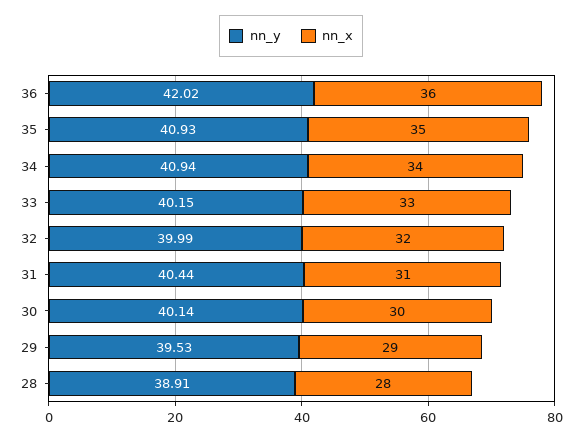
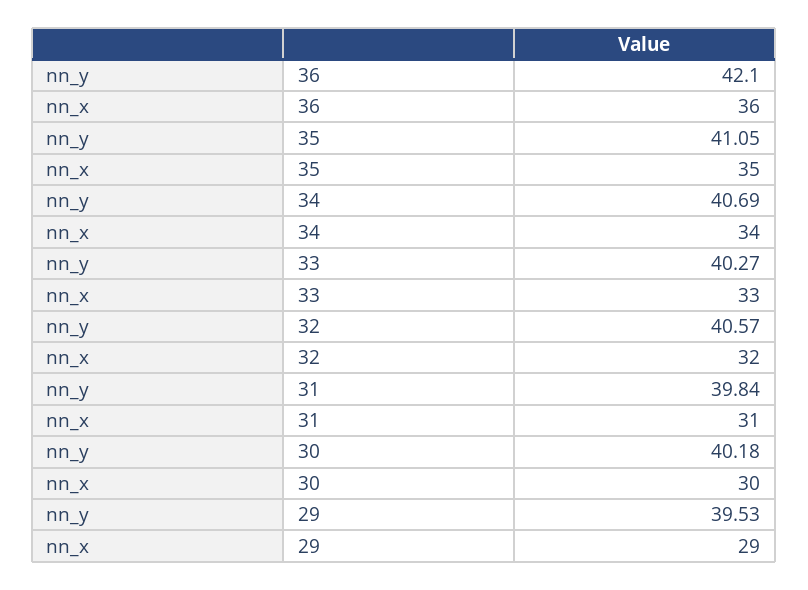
  {
    "nn_y": {
-     "36": 42.02,
+     "36": 42.1,
-     "35": 40.93,
+     "35": 41.05,
-     "34": 40.94,
+     "34": 40.69,
-     "33": 40.15,
+     "33": 40.27,
-     "32": 39.99,
+     "32": 40.57,
-     "31": 40.44,
+     "31": 39.84,
-     "30": 40.14,
+     "30": 40.18,
-     "29": 39.53,
+     "29": 39.53
-     "28": 38.91
    },
    "nn_x": {
      "36": 36,
      "35": 35,
      "34": 34,
      "33": 33,
      "32": 32,
      "31": 31,
      "30": 30,
-     "29": 29,
+     "29": 29
-     "28": 28
    }
  }

